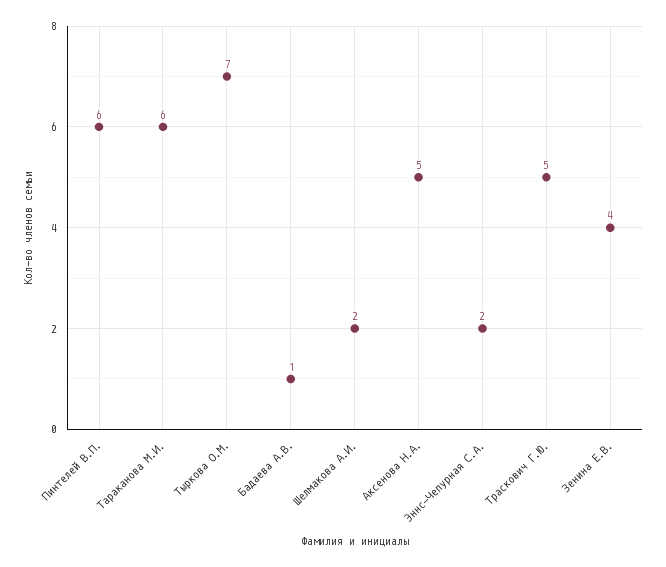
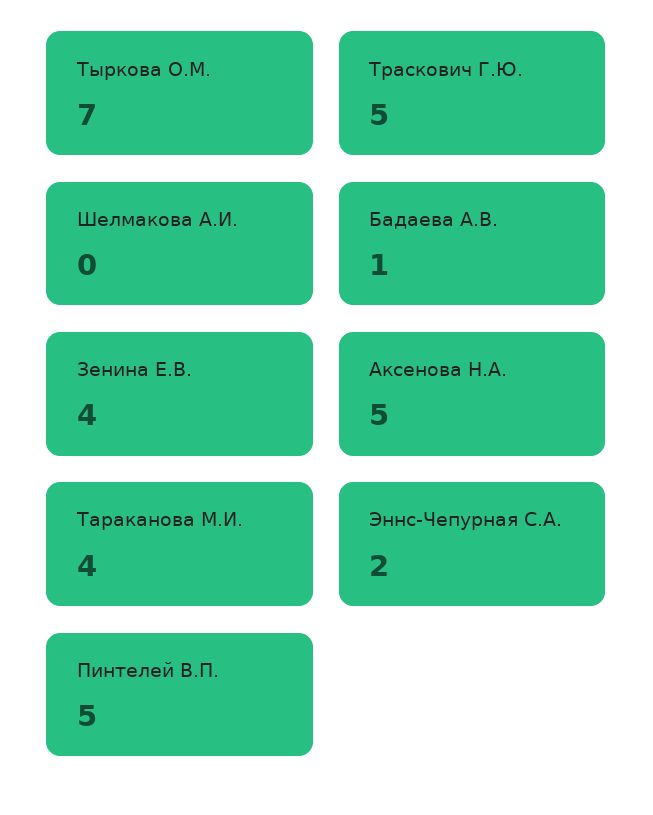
  {
-   "Пинтелей В.П.": 6,
+   "Пинтелей В.П.": 5,
-   "Тараканова М.И.": 6,
+   "Тараканова М.И.": 4,
    "Тыркова О.М.": 7,
    "Бадаева А.В.": 1,
-   "Шелмакова А.И.": 2,
+   "Шелмакова А.И.": 0,
    "Аксенова Н.А.": 5,
    "Эннс-Чепурная С.А.": 2,
    "Траскович Г.Ю.": 5,
    "Зенина Е.В.": 4
  }

